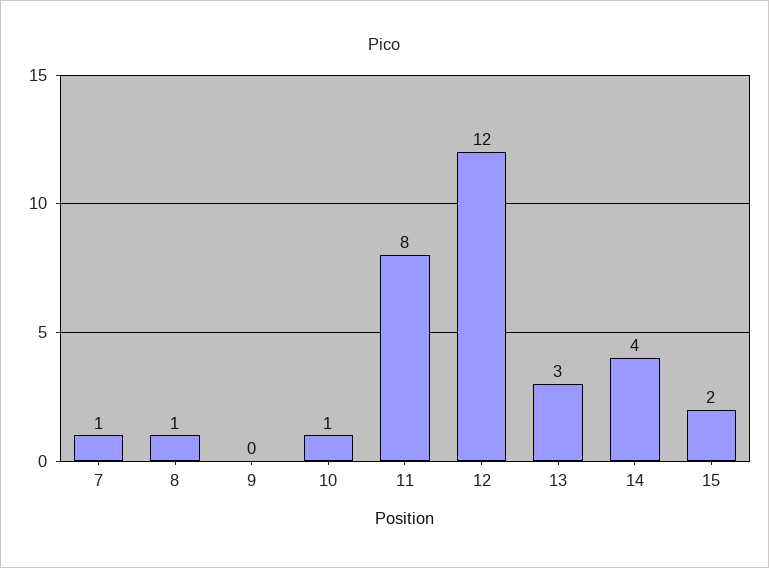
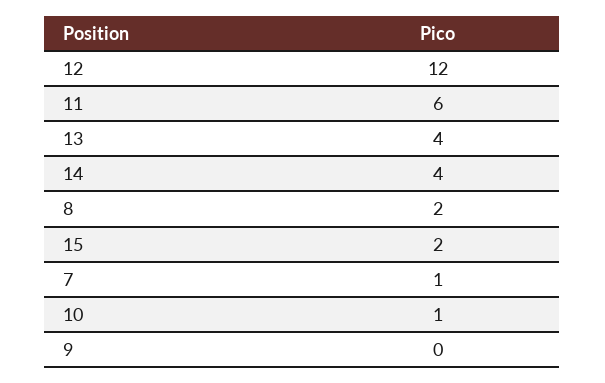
  {
    "7": 1,
-   "8": 1,
+   "8": 2,
    "9": 0,
    "10": 1,
-   "11": 8,
+   "11": 6,
    "12": 12,
-   "13": 3,
+   "13": 4,
    "14": 4,
    "15": 2
  }

